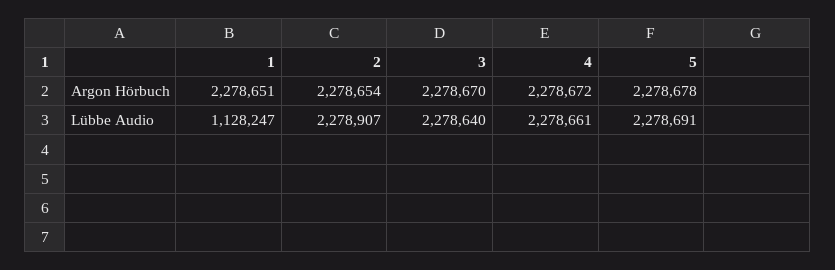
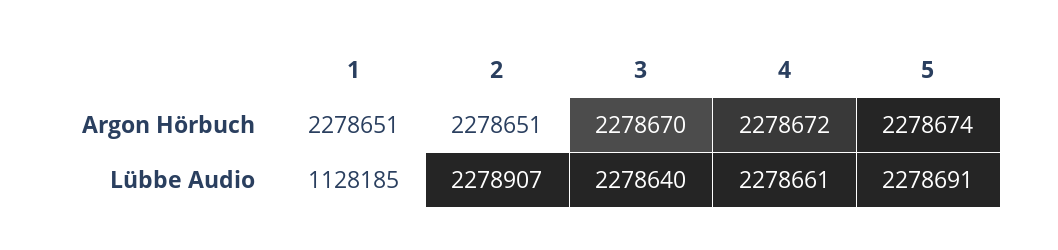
  {
    "1": {
      "Argon Hörbuch": 2278651,
-     "Lübbe Audio": 1128247
+     "Lübbe Audio": 1128185
    },
    "2": {
-     "Argon Hörbuch": 2278654,
+     "Argon Hörbuch": 2278651,
      "Lübbe Audio": 2278907
    },
    "3": {
      "Argon Hörbuch": 2278670,
      "Lübbe Audio": 2278640
    },
    "4": {
      "Argon Hörbuch": 2278672,
      "Lübbe Audio": 2278661
    },
    "5": {
-     "Argon Hörbuch": 2278678,
+     "Argon Hörbuch": 2278674,
      "Lübbe Audio": 2278691
    }
  }

